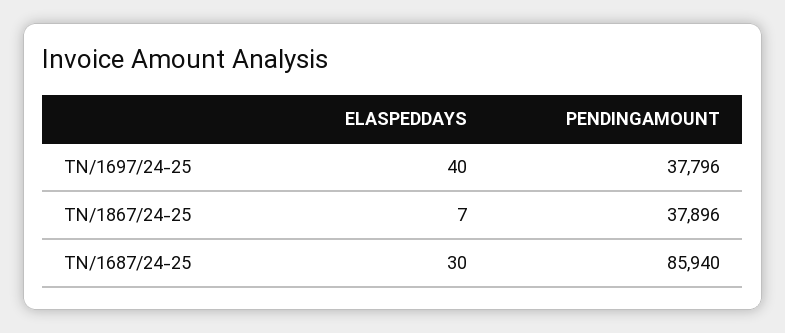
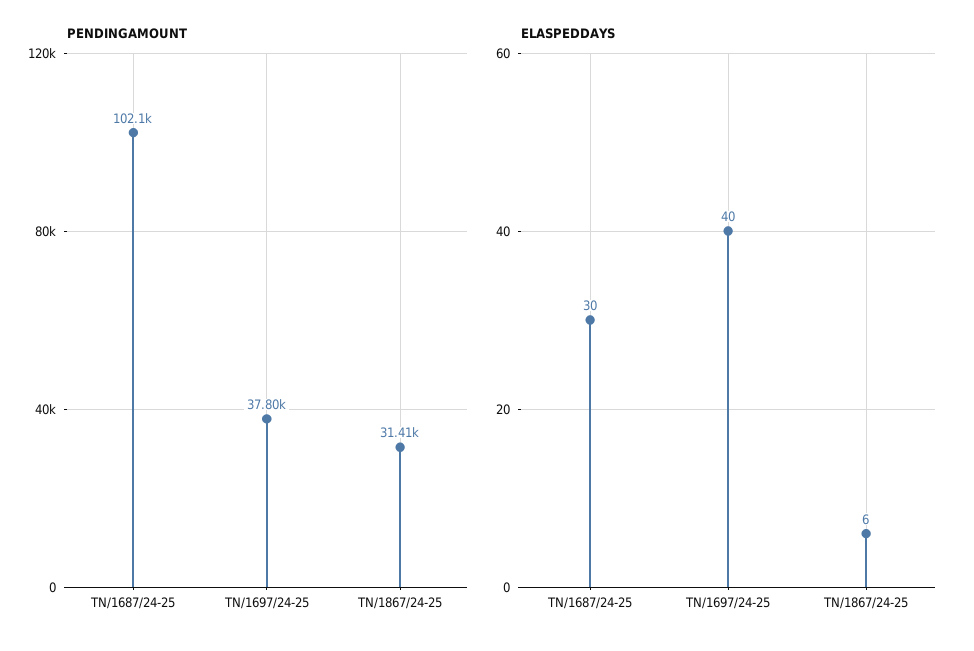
  {
    "ELASPEDDAYS": {
      "TN/1697/24-25": 40,
-     "TN/1867/24-25": 7,
+     "TN/1867/24-25": 6,
      "TN/1687/24-25": 30
    },
    "PENDINGAMOUNT": {
      "TN/1697/24-25": 37796,
-     "TN/1867/24-25": 37896,
+     "TN/1867/24-25": 31410,
-     "TN/1687/24-25": 85940
+     "TN/1687/24-25": 102100
    }
  }

